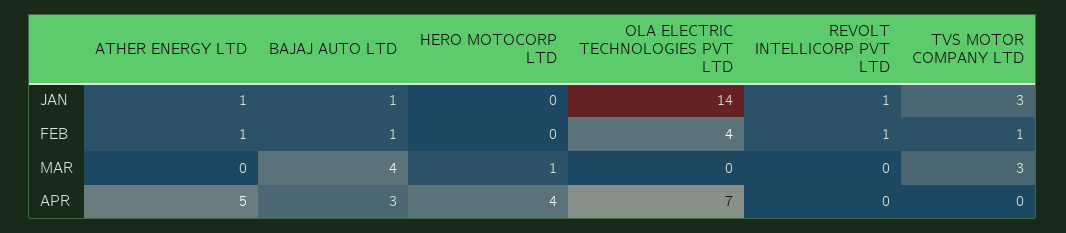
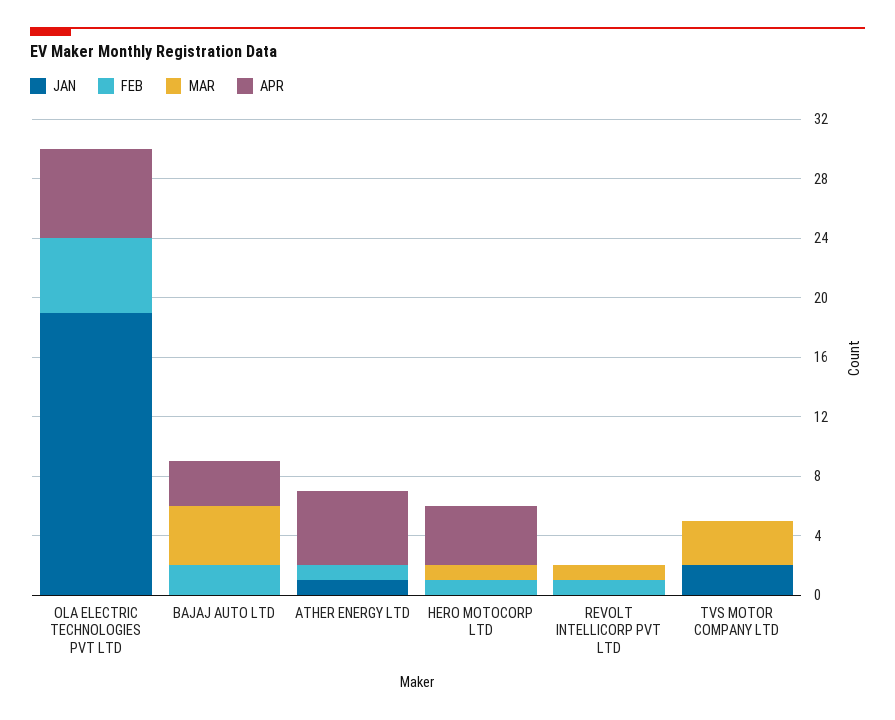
  {
    "JAN": {
      "ATHER ENERGY LTD": 1,
-     "BAJAJ AUTO LTD": 1,
+     "BAJAJ AUTO LTD": 0,
      "HERO MOTOCORP LTD": 0,
-     "OLA ELECTRIC TECHNOLOGIES PVT LTD": 14,
+     "OLA ELECTRIC TECHNOLOGIES PVT LTD": 19,
-     "REVOLT INTELLICORP PVT LTD": 1,
+     "REVOLT INTELLICORP PVT LTD": 0,
-     "TVS MOTOR COMPANY LTD": 3
+     "TVS MOTOR COMPANY LTD": 2
    },
    "FEB": {
      "ATHER ENERGY LTD": 1,
-     "BAJAJ AUTO LTD": 1,
+     "BAJAJ AUTO LTD": 2,
-     "HERO MOTOCORP LTD": 0,
+     "HERO MOTOCORP LTD": 1,
-     "OLA ELECTRIC TECHNOLOGIES PVT LTD": 4,
+     "OLA ELECTRIC TECHNOLOGIES PVT LTD": 5,
      "REVOLT INTELLICORP PVT LTD": 1,
-     "TVS MOTOR COMPANY LTD": 1
+     "TVS MOTOR COMPANY LTD": 0
    },
    "MAR": {
      "ATHER ENERGY LTD": 0,
      "BAJAJ AUTO LTD": 4,
      "HERO MOTOCORP LTD": 1,
      "OLA ELECTRIC TECHNOLOGIES PVT LTD": 0,
-     "REVOLT INTELLICORP PVT LTD": 0,
+     "REVOLT INTELLICORP PVT LTD": 1,
      "TVS MOTOR COMPANY LTD": 3
    },
    "APR": {
      "ATHER ENERGY LTD": 5,
      "BAJAJ AUTO LTD": 3,
      "HERO MOTOCORP LTD": 4,
-     "OLA ELECTRIC TECHNOLOGIES PVT LTD": 7,
+     "OLA ELECTRIC TECHNOLOGIES PVT LTD": 6,
      "REVOLT INTELLICORP PVT LTD": 0,
      "TVS MOTOR COMPANY LTD": 0
    }
  }

